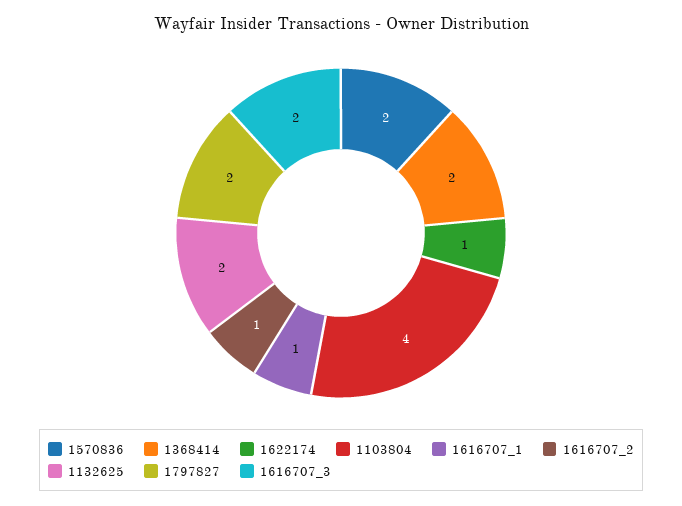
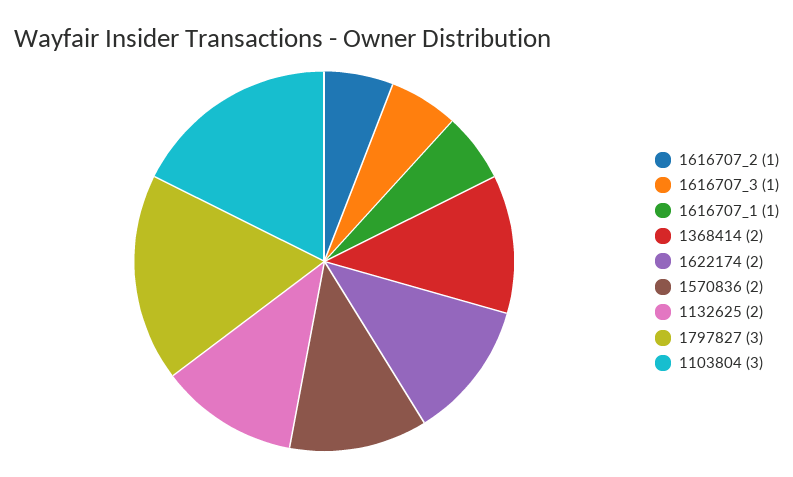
  {
    "1570836": 2,
    "1368414": 2,
-   "1622174": 1,
+   "1622174": 2,
-   "1103804": 4,
+   "1103804": 3,
    "1616707_1": 1,
    "1616707_2": 1,
    "1132625": 2,
-   "1797827": 2,
+   "1797827": 3,
-   "1616707_3": 2
+   "1616707_3": 1
  }

